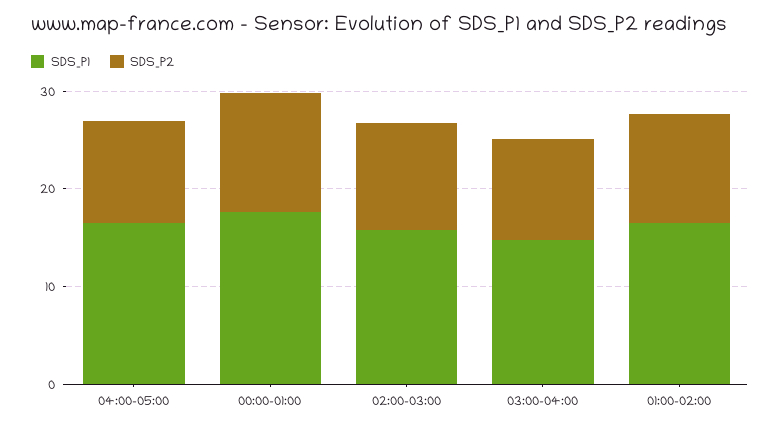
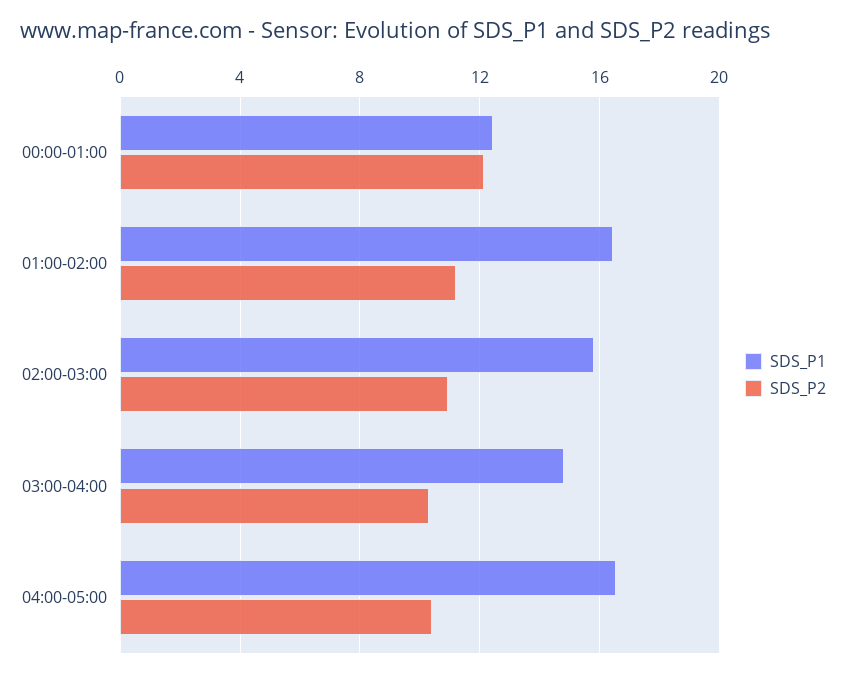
  {
    "SDS_P1": {
      "04:00-05:00": 16.5,
-     "00:00-01:00": 18,
+     "00:00-01:00": 12.5,
      "02:00-03:00": 16,
      "03:00-04:00": 15,
      "01:00-02:00": 16.5
    },
    "SDS_P2": {
      "04:00-05:00": 10.5,
      "00:00-01:00": 12,
      "02:00-03:00": 11,
      "03:00-04:00": 10.5,
      "01:00-02:00": 11
    }
  }

